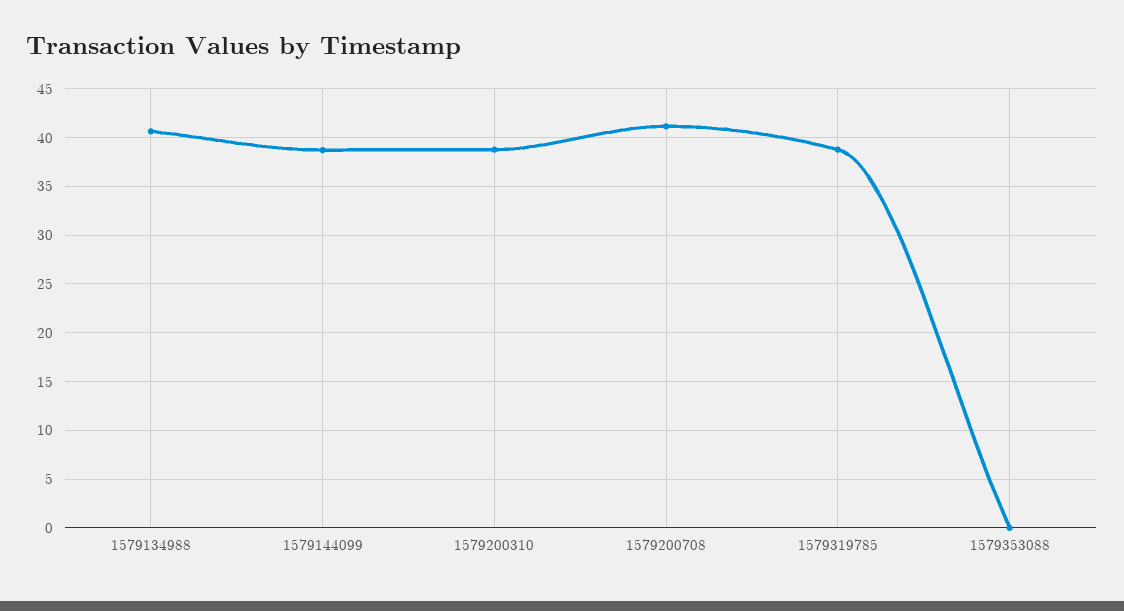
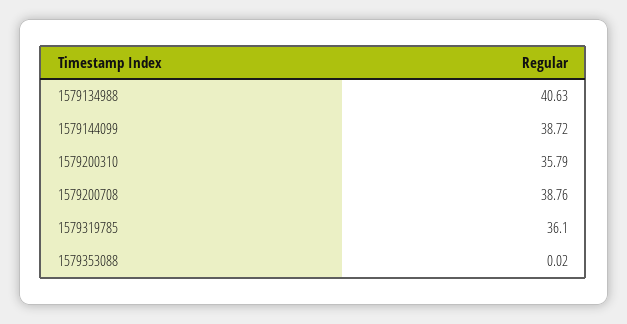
  {
    "1579134988": 40.63,
    "1579144099": 38.72,
-   "1579200310": 39,
+   "1579200310": 35.79,
-   "1579200708": 41,
+   "1579200708": 38.76,
-   "1579319785": 39,
+   "1579319785": 36.1,
    "1579353088": 0.02
  }

